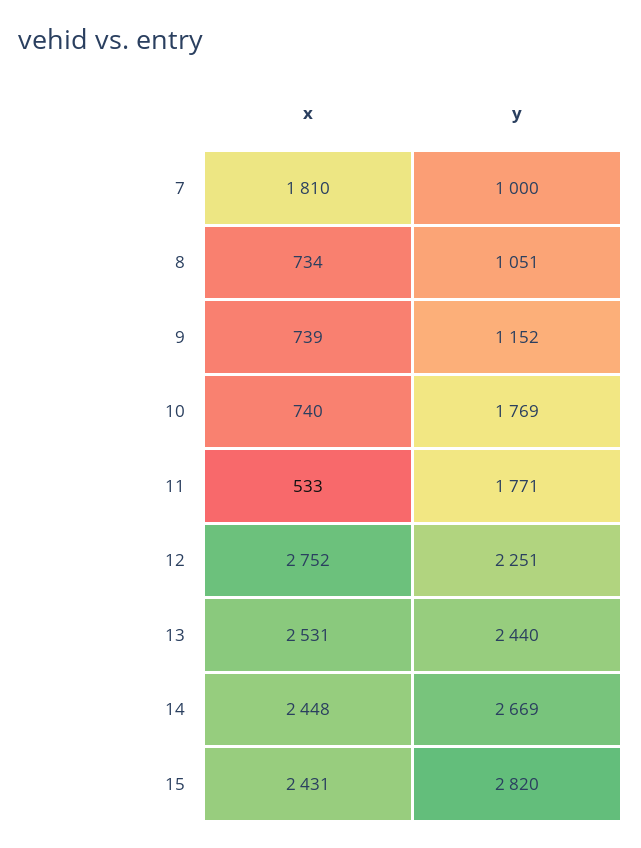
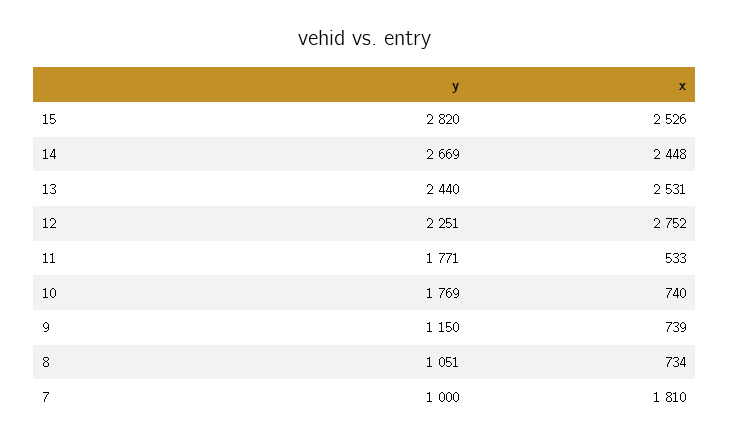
  {
    "x": {
      "7": 1810,
      "8": 734,
      "9": 739,
      "10": 740,
      "11": 533,
      "12": 2752,
      "13": 2531,
      "14": 2448,
-     "15": 2431
+     "15": 2526
    },
    "y": {
      "7": 1000,
      "8": 1051,
-     "9": 1152,
+     "9": 1150,
      "10": 1769,
      "11": 1771,
      "12": 2251,
      "13": 2440,
      "14": 2669,
      "15": 2820
    }
  }

